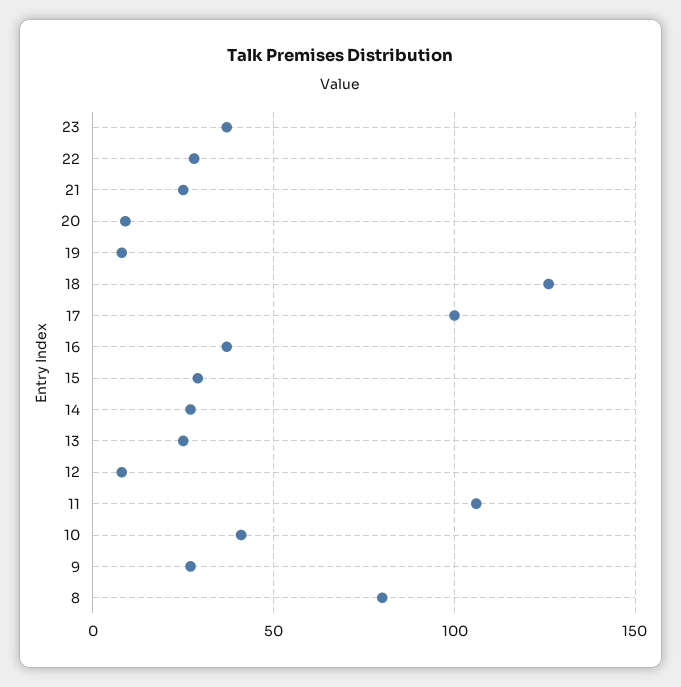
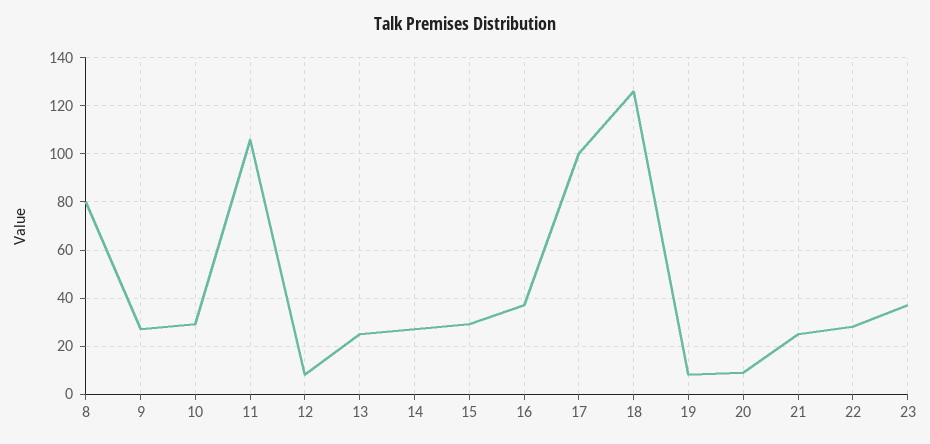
  {
    "23": 35,
    "22": 30,
    "21": 25,
    "20": 10,
    "19": 10,
    "18": 125,
    "17": 100,
    "16": 35,
    "15": 30,
    "14": 25,
    "13": 25,
    "12": 10,
    "11": 105,
-   "10": 40,
+   "10": 30,
    "9": 25,
    "8": 80
  }

